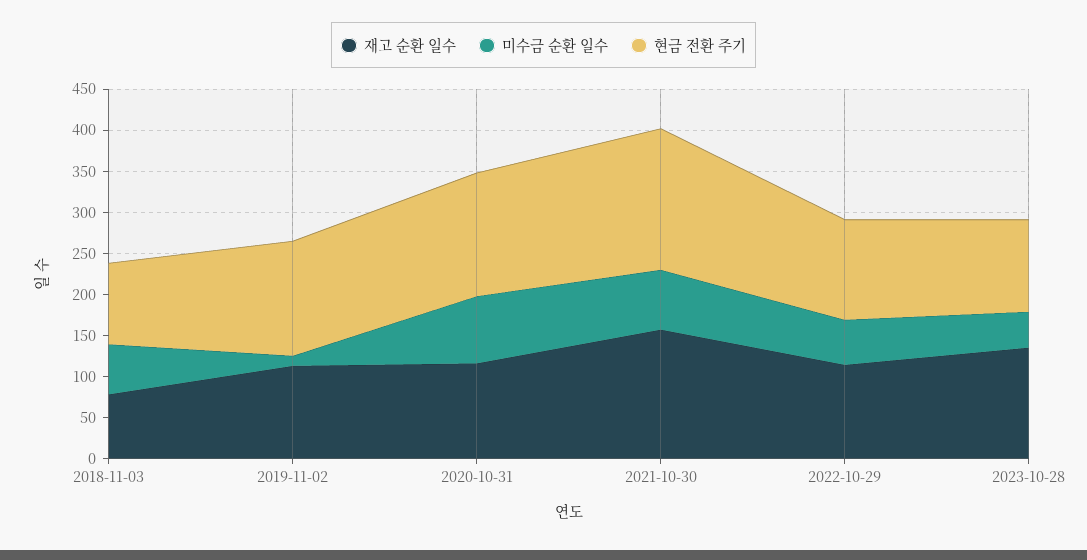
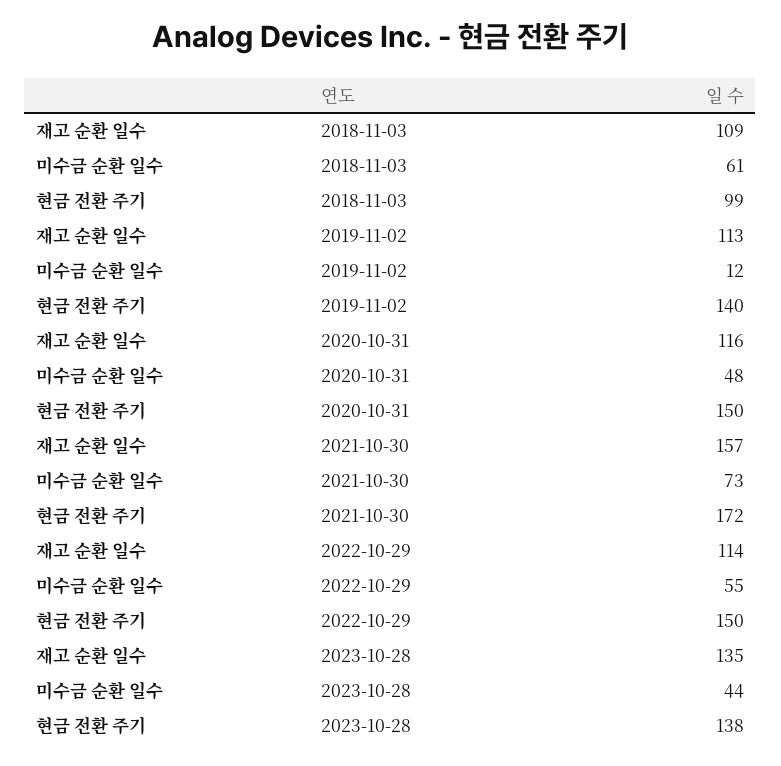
  {
    "재고 순환 일수": {
-     "2018-11-03": 80,
+     "2018-11-03": 109,
      "2019-11-02": 113,
      "2020-10-31": 116,
      "2021-10-30": 157,
      "2022-10-29": 114,
      "2023-10-28": 135
    },
    "미수금 순환 일수": {
      "2018-11-03": 61,
      "2019-11-02": 12,
-     "2020-10-31": 80,
+     "2020-10-31": 48,
      "2021-10-30": 73,
      "2022-10-29": 55,
      "2023-10-28": 44
    },
    "현금 전환 주기": {
      "2018-11-03": 99,
      "2019-11-02": 140,
      "2020-10-31": 150,
      "2021-10-30": 172,
-     "2022-10-29": 120,
+     "2022-10-29": 150,
-     "2023-10-28": 110
+     "2023-10-28": 138
    }
  }

